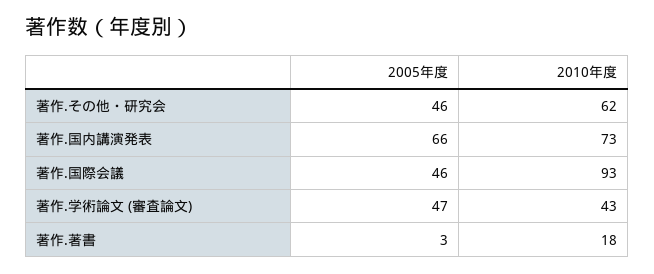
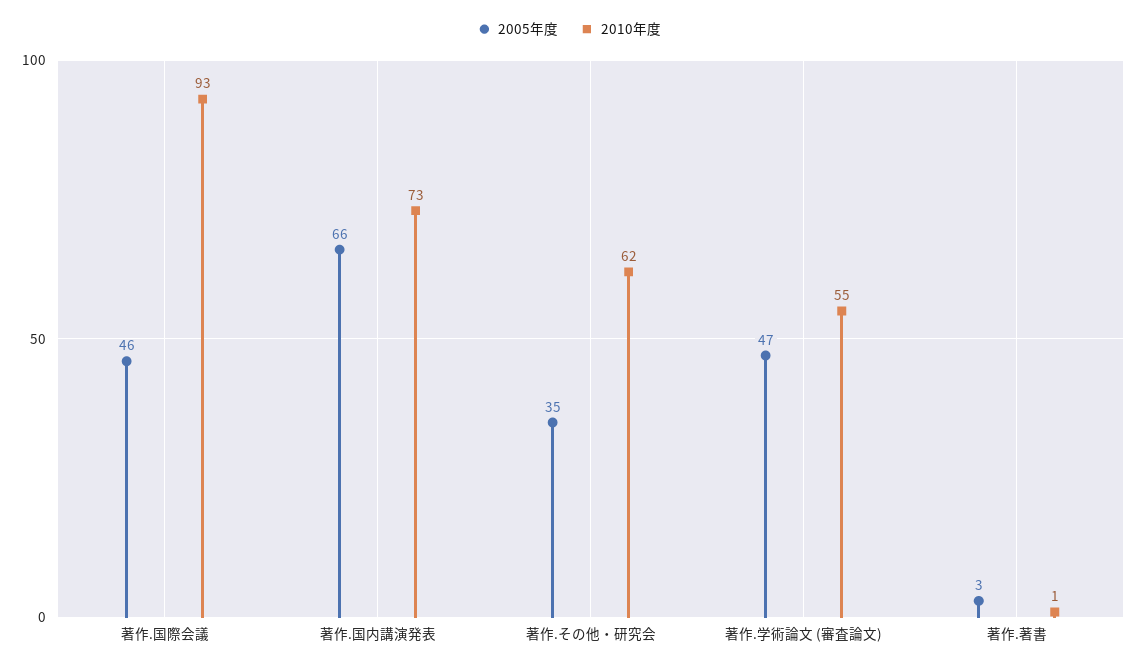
  {
    "2005年度": {
-     "著作.その他・研究会": 46,
+     "著作.その他・研究会": 35,
      "著作.国内講演発表": 66,
      "著作.国際会議": 46,
      "著作.学術論文 (審査論文)": 47,
      "著作.著書": 3
    },
    "2010年度": {
      "著作.その他・研究会": 62,
      "著作.国内講演発表": 73,
      "著作.国際会議": 93,
-     "著作.学術論文 (審査論文)": 43,
+     "著作.学術論文 (審査論文)": 55,
-     "著作.著書": 18
+     "著作.著書": 1
    }
  }

